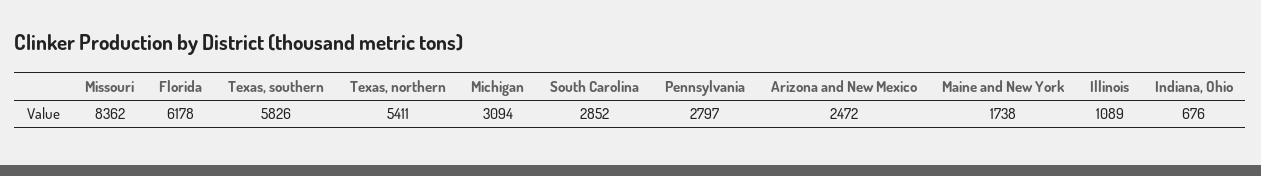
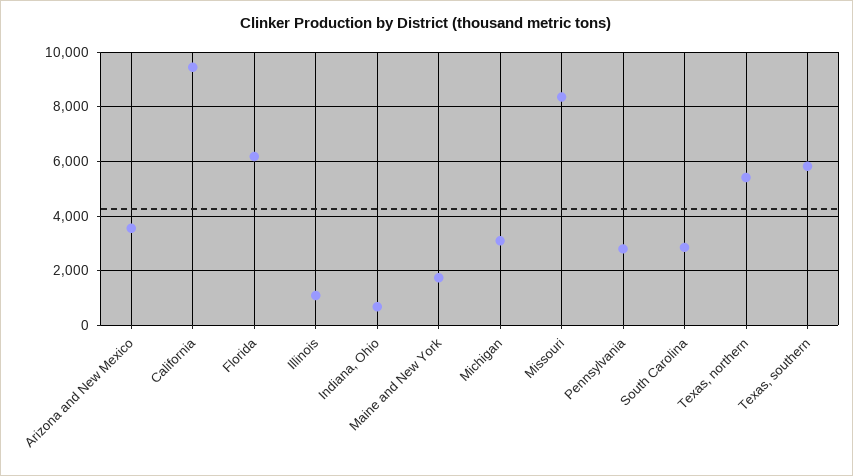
  {
    "Missouri": 8362,
    "Florida": 6178,
    "Texas, southern": 5826,
    "Texas, northern": 5411,
    "Michigan": 3094,
    "South Carolina": 2852,
    "Pennsylvania": 2797,
-   "Arizona and New Mexico": 2472,
+   "Arizona and New Mexico": 3500,
    "Maine and New York": 1738,
    "Illinois": 1089,
-   "Indiana, Ohio": 676
+   "Indiana, Ohio": 676,
+   "California": 9500
  }

